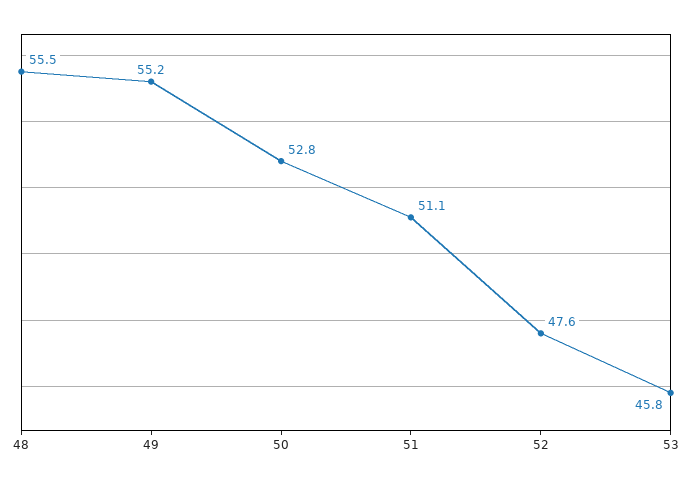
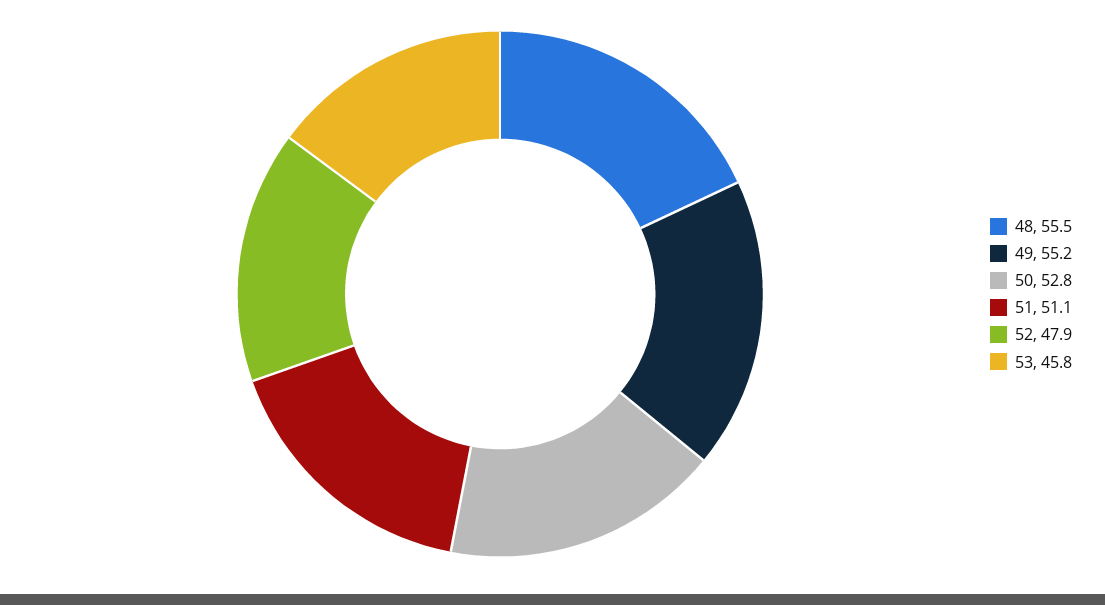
  {
    "48": 55.5,
    "49": 55.2,
    "50": 52.8,
    "51": 51.1,
-   "52": 47.6,
+   "52": 47.9,
    "53": 45.8
  }

